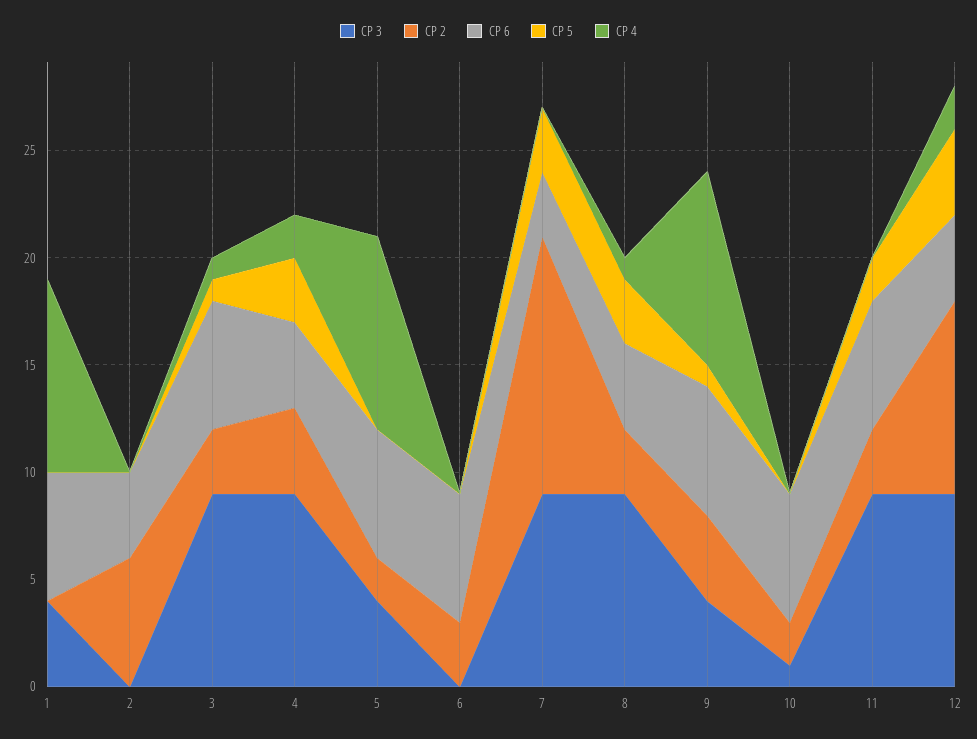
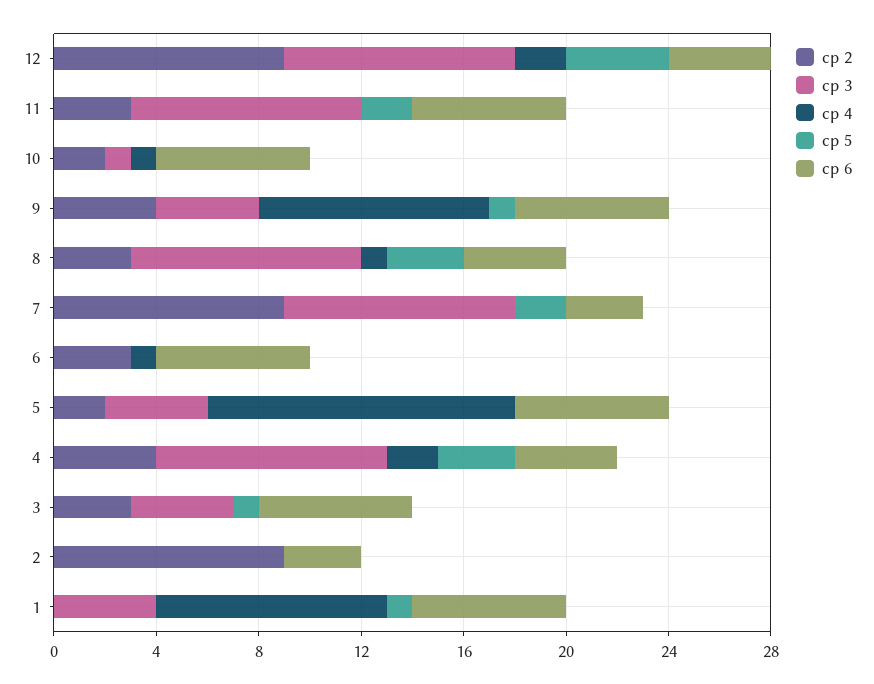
  {
    "CP 3": {
      "1": 4,
      "2": 0,
-     "3": 9,
+     "3": 4,
      "4": 9,
      "5": 4,
      "6": 0,
      "7": 9,
      "8": 9,
      "9": 4,
      "10": 1,
      "11": 9,
      "12": 9
    },
    "CP 2": {
      "1": 0,
-     "2": 6,
+     "2": 9,
      "3": 3,
      "4": 4,
      "5": 2,
      "6": 3,
-     "7": 12,
+     "7": 9,
      "8": 3,
      "9": 4,
      "10": 2,
      "11": 3,
      "12": 9
    },
    "CP 6": {
      "1": 6,
-     "2": 4,
+     "2": 3,
      "3": 6,
      "4": 4,
      "5": 6,
      "6": 6,
      "7": 3,
      "8": 4,
      "9": 6,
      "10": 6,
      "11": 6,
      "12": 4
    },
    "CP 5": {
-     "1": 0,
+     "1": 1,
      "2": 0,
      "3": 1,
      "4": 3,
      "5": 0,
      "6": 0,
-     "7": 3,
+     "7": 2,
      "8": 3,
      "9": 1,
      "10": 0,
      "11": 2,
      "12": 4
    },
    "CP 4": {
      "1": 9,
      "2": 0,
-     "3": 1,
+     "3": 0,
      "4": 2,
-     "5": 9,
+     "5": 12,
-     "6": 0,
+     "6": 1,
      "7": 0,
      "8": 1,
      "9": 9,
-     "10": 0,
+     "10": 1,
      "11": 0,
      "12": 2
    }
  }

